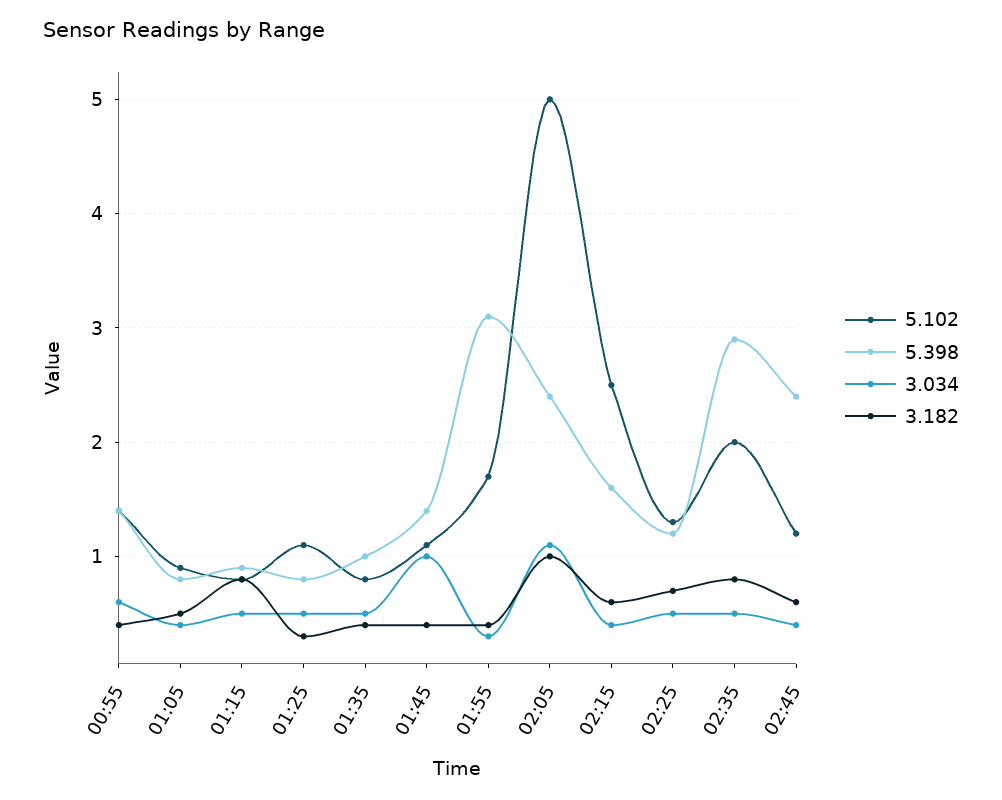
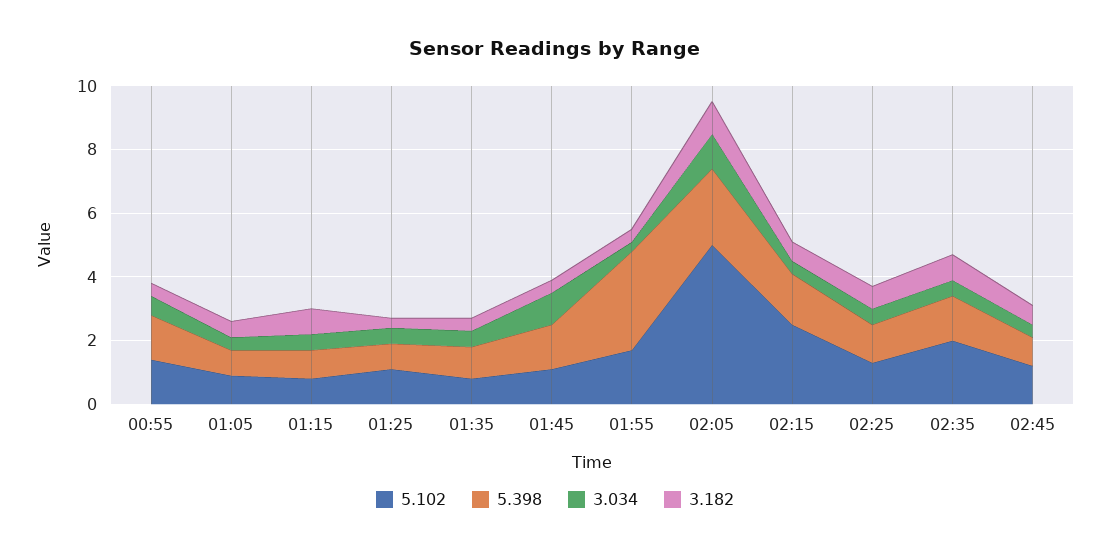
  {
    "5.102": {
      "00:55": 1.4,
      "01:05": 0.9,
      "01:15": 0.8,
      "01:25": 1.1,
      "01:35": 0.8,
      "01:45": 1.1,
      "01:55": 1.7,
      "02:05": 5,
      "02:15": 2.5,
      "02:25": 1.3,
      "02:35": 2,
      "02:45": 1.2
    },
    "5.398": {
      "00:55": 1.4,
      "01:05": 0.8,
      "01:15": 0.9,
      "01:25": 0.8,
      "01:35": 1,
      "01:45": 1.4,
      "01:55": 3.1,
      "02:05": 2.4,
      "02:15": 1.6,
      "02:25": 1.2,
-     "02:35": 2.9,
+     "02:35": 1.5,
-     "02:45": 2.4
+     "02:45": 1
    },
    "3.034": {
      "00:55": 0.6,
      "01:05": 0.4,
      "01:15": 0.5,
      "01:25": 0.5,
      "01:35": 0.5,
      "01:45": 1,
      "01:55": 0.3,
      "02:05": 1.1,
      "02:15": 0.4,
      "02:25": 0.5,
      "02:35": 0.5,
      "02:45": 0.4
    },
    "3.182": {
      "00:55": 0.4,
      "01:05": 0.5,
      "01:15": 0.8,
      "01:25": 0.3,
      "01:35": 0.4,
      "01:45": 0.4,
      "01:55": 0.4,
      "02:05": 1,
      "02:15": 0.6,
      "02:25": 0.7,
      "02:35": 0.8,
      "02:45": 0.6
    }
  }

